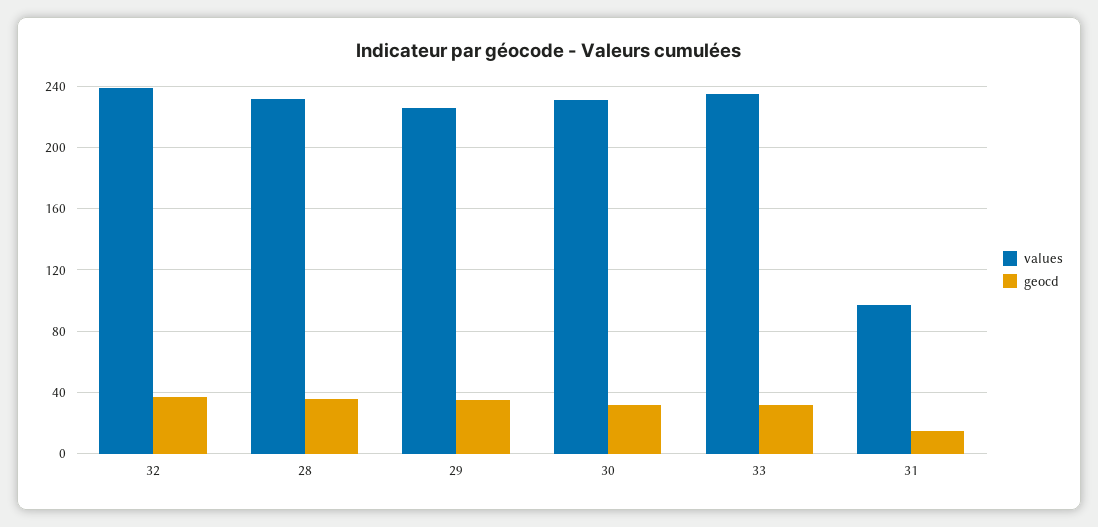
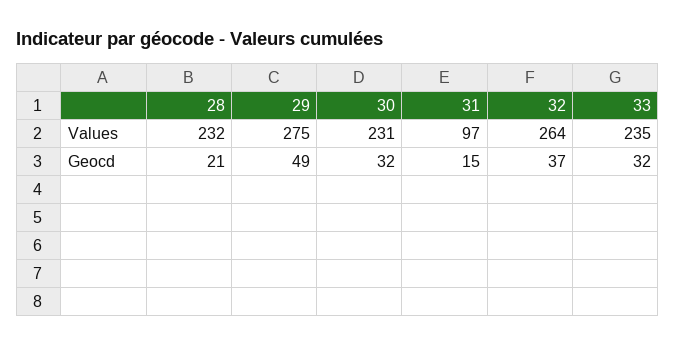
  {
    "values": {
-     "32": 240,
+     "32": 264,
      "28": 232,
-     "29": 225,
+     "29": 275,
      "30": 231,
      "33": 235,
      "31": 97
    },
    "geocd": {
      "32": 37,
-     "28": 35,
+     "28": 21,
-     "29": 35,
+     "29": 49,
      "30": 32,
      "33": 32,
      "31": 15
    }
  }

